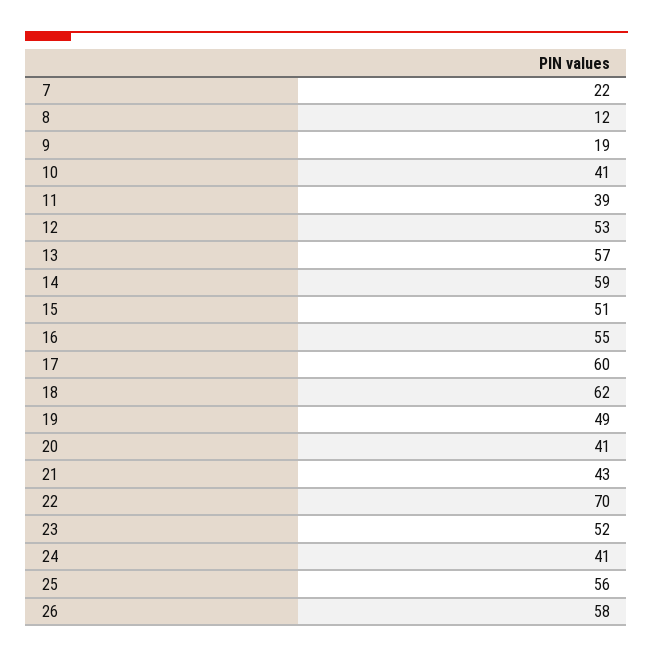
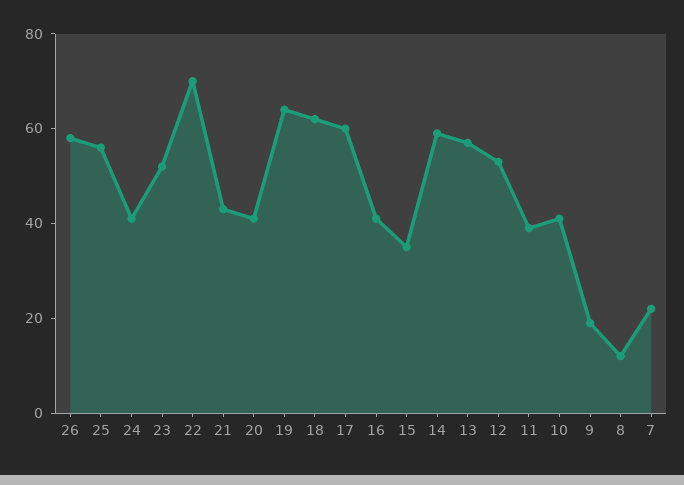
  {
    "7": 22,
    "8": 12,
    "9": 19,
    "10": 41,
    "11": 39,
    "12": 53,
    "13": 57,
    "14": 59,
-   "15": 51,
+   "15": 35,
-   "16": 55,
+   "16": 40,
    "17": 60,
    "18": 62,
-   "19": 49,
+   "19": 65,
    "20": 41,
    "21": 43,
    "22": 70,
    "23": 52,
    "24": 41,
    "25": 56,
    "26": 58
  }

